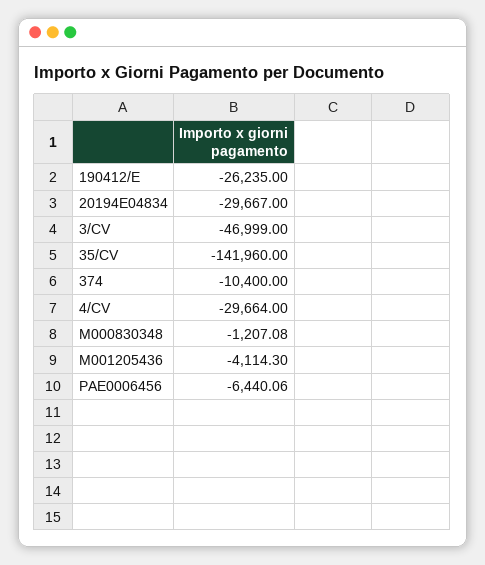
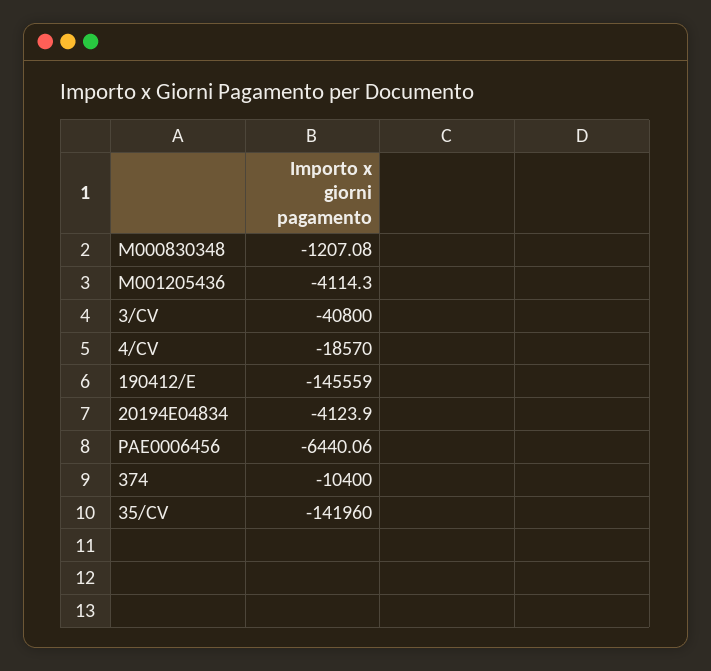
  {
-   "190412/E": -26235,
+   "190412/E": -145559,
-   "20194E04834": -29667,
+   "20194E04834": -4123.9,
-   "3/CV": -46999,
+   "3/CV": -40800,
    "35/CV": -141960,
    "374": -10400,
-   "4/CV": -29664,
+   "4/CV": -18570,
    "M000830348": -1207.08,
    "M001205436": -4114.3,
    "PAE0006456": -6440.06
  }

